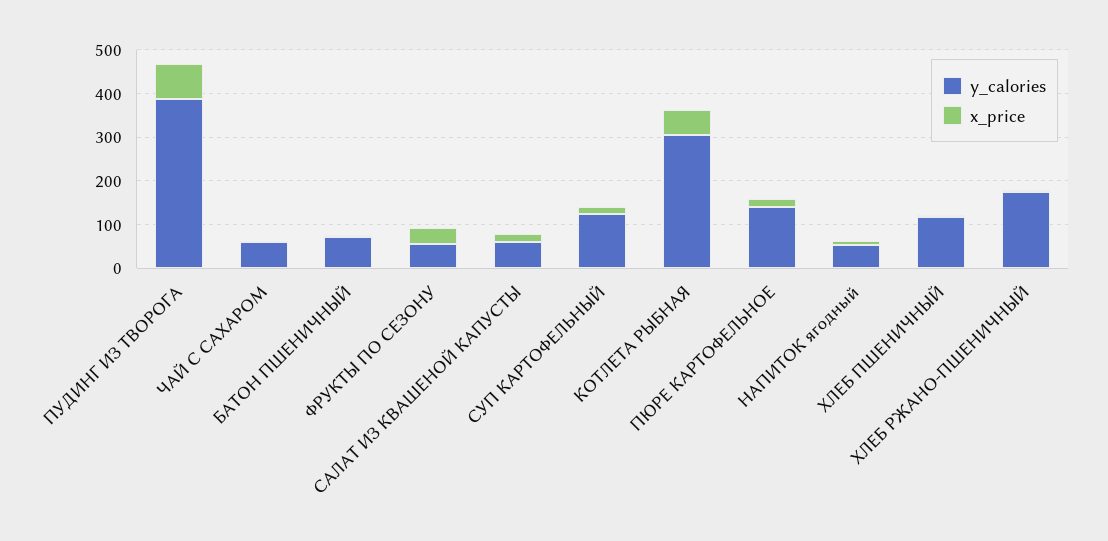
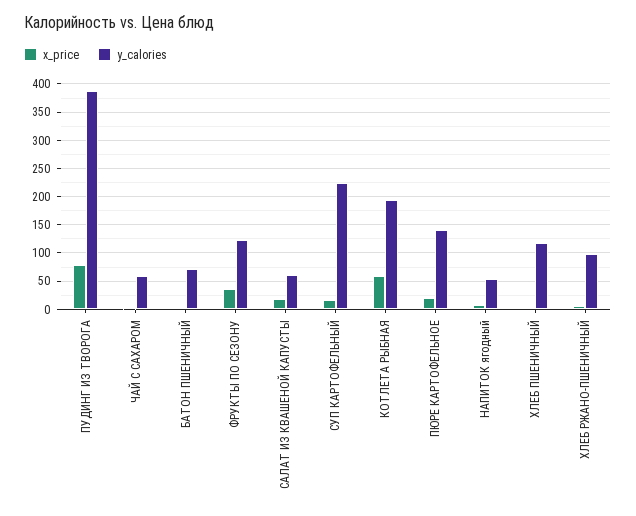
  {
    "y_calories": {
      "ПУДИНГ ИЗ ТВОРОГА": 380,
      "ЧАЙ С САХАРОМ": 60,
      "БАТОН ПШЕНИЧНЫЙ": 80,
-     "ФРУКТЫ ПО СЕЗОНУ": 60,
+     "ФРУКТЫ ПО СЕЗОНУ": 125,
      "САЛАТ ИЗ КВАШЕНОЙ КАПУСТЫ": 60,
-     "СУП КАРТОФЕЛЬНЫЙ": 120,
+     "СУП КАРТОФЕЛЬНЫЙ": 225,
-     "КОТЛЕТА РЫБНАЯ": 300,
+     "КОТЛЕТА РЫБНАЯ": 200,
      "ПЮРЕ КАРТОФЕЛЬНОЕ": 140,
      "НАПИТОК ягодный": 60,
      "ХЛЕБ ПШЕНИЧНЫЙ": 120,
-     "ХЛЕБ РЖАНО-ПШЕНИЧНЫЙ": 180
+     "ХЛЕБ РЖАНО-ПШЕНИЧНЫЙ": 100
    },
    "x_price": {
      "ПУДИНГ ИЗ ТВОРОГА": 80,
      "ЧАЙ С САХАРОМ": 0,
      "БАТОН ПШЕНИЧНЫЙ": 0,
      "ФРУКТЫ ПО СЕЗОНУ": 40,
      "САЛАТ ИЗ КВАШЕНОЙ КАПУСТЫ": 20,
      "СУП КАРТОФЕЛЬНЫЙ": 20,
      "КОТЛЕТА РЫБНАЯ": 60,
      "ПЮРЕ КАРТОФЕЛЬНОЕ": 20,
      "НАПИТОК ягодный": 0,
      "ХЛЕБ ПШЕНИЧНЫЙ": 0,
      "ХЛЕБ РЖАНО-ПШЕНИЧНЫЙ": 0
    }
  }

